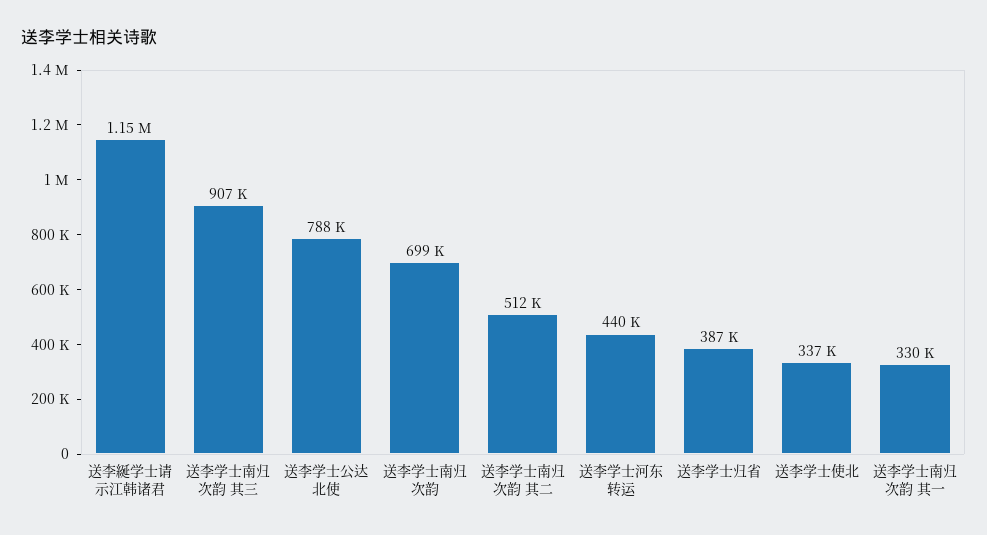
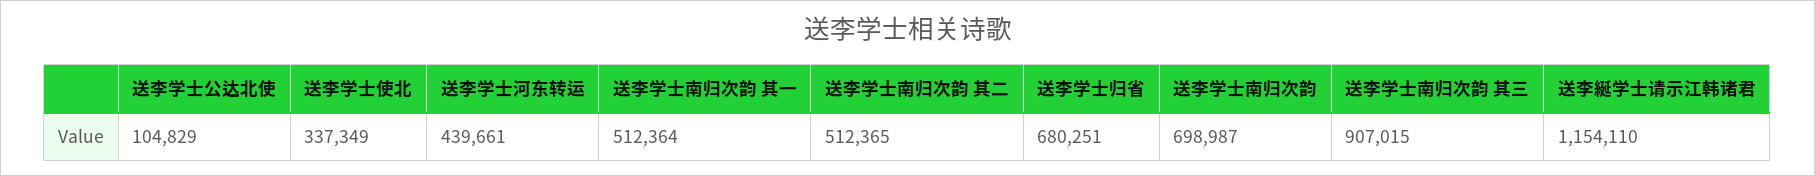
  {
    "送李綖学士请示江韩诸君": 1154110,
    "送李学士南归次韵 其三": 907015,
-   "送李学士公达北使": 788000,
+   "送李学士公达北使": 104829,
    "送李学士南归次韵": 698987,
    "送李学士南归次韵 其二": 512365,
    "送李学士河东转运": 439661,
-   "送李学士归省": 387000,
+   "送李学士归省": 680251,
    "送李学士使北": 337349,
-   "送李学士南归次韵 其一": 330000
+   "送李学士南归次韵 其一": 512364
  }

